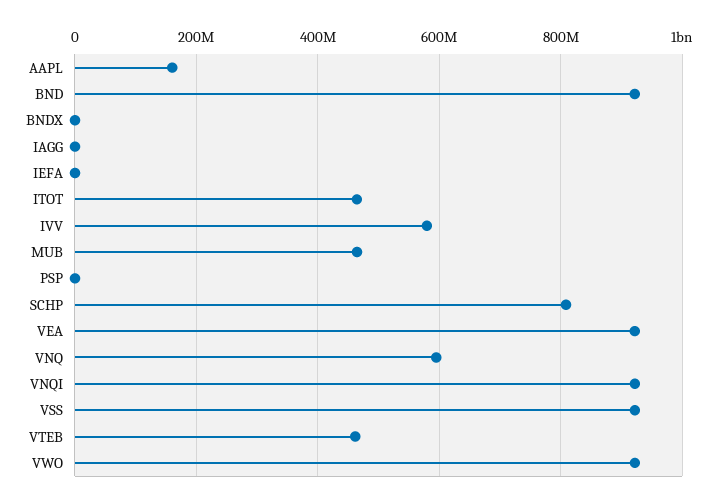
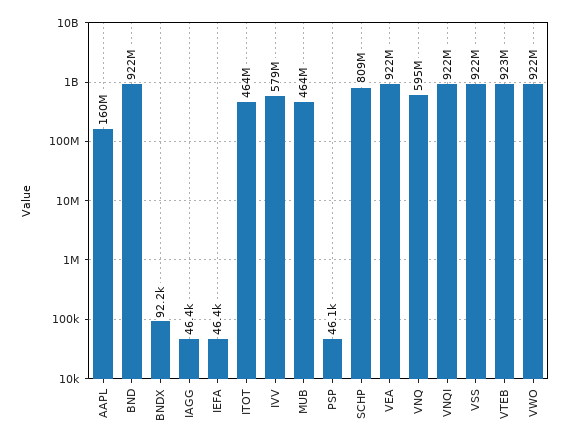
  {
    "AAPL": 160000000,
    "BND": 922000000,
    "BNDX": 92200,
    "IAGG": 46400,
    "IEFA": 46400,
    "ITOT": 464000000,
    "IVV": 579000000,
    "MUB": 464000000,
    "PSP": 46100,
    "SCHP": 809000000,
    "VEA": 922000000,
    "VNQ": 595000000,
    "VNQI": 922000000,
    "VSS": 922000000,
-   "VTEB": 460000000,
+   "VTEB": 923000000,
    "VWO": 922000000
  }

